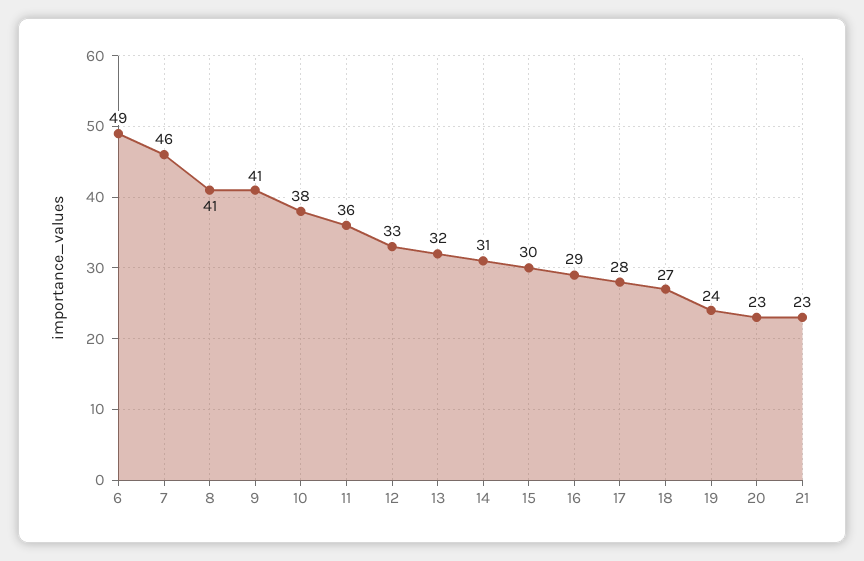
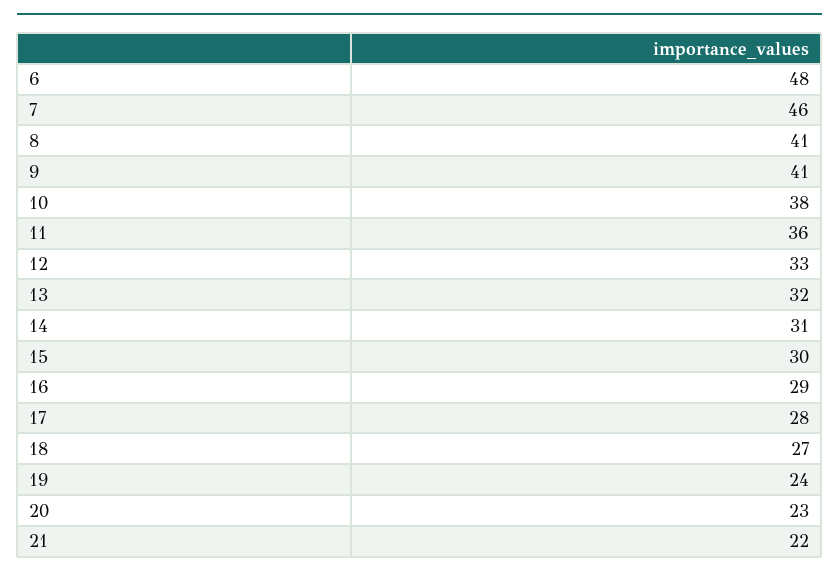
  {
-   "6": 49,
+   "6": 48,
    "7": 46,
    "8": 41,
    "9": 41,
    "10": 38,
    "11": 36,
    "12": 33,
    "13": 32,
    "14": 31,
    "15": 30,
    "16": 29,
    "17": 28,
    "18": 27,
    "19": 24,
    "20": 23,
-   "21": 23
+   "21": 22
  }

